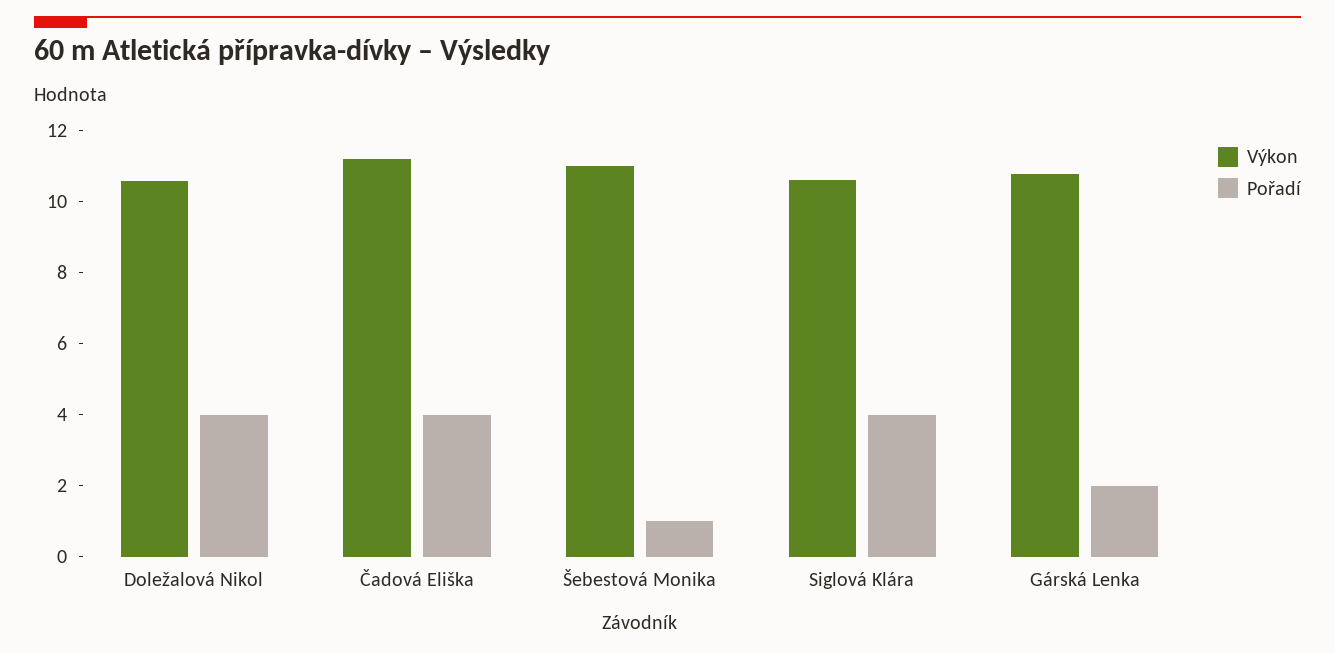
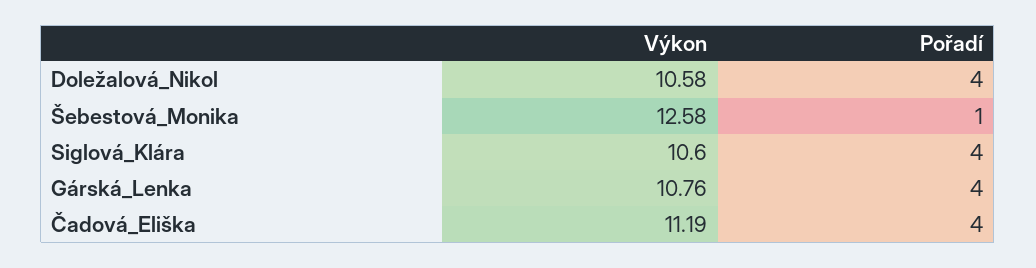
  {
    "Výkon": {
      "Doležalová Nikol": 10.58,
      "Čadová Eliška": 11.19,
-     "Šebestová Monika": 11,
+     "Šebestová Monika": 12.58,
      "Siglová Klára": 10.6,
      "Gárská Lenka": 10.76
    },
    "Pořadí": {
      "Doležalová Nikol": 4,
      "Čadová Eliška": 4,
      "Šebestová Monika": 1,
      "Siglová Klára": 4,
-     "Gárská Lenka": 2
+     "Gárská Lenka": 4
    }
  }

